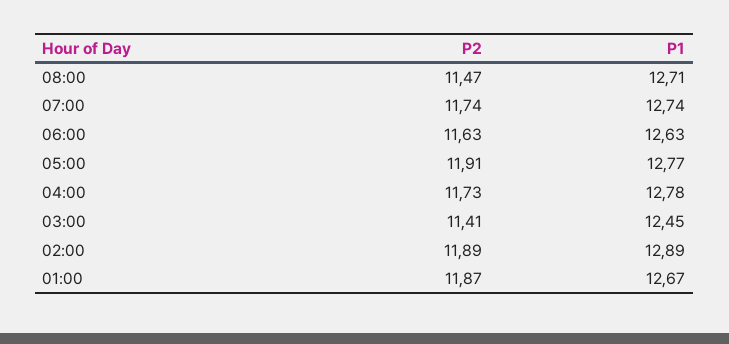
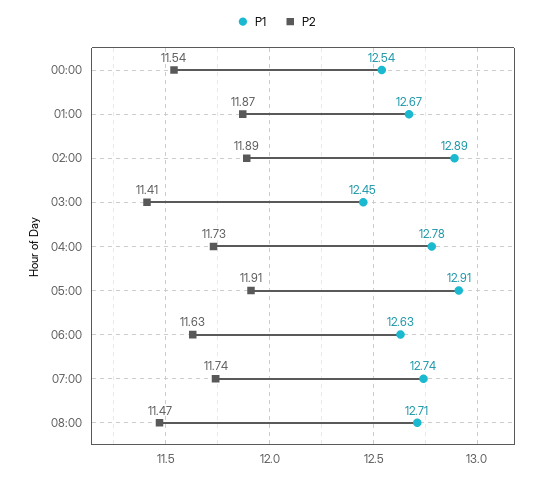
  {
    "P2": {
      "08:00": 11.47,
      "07:00": 11.74,
      "06:00": 11.63,
      "05:00": 11.91,
      "04:00": 11.73,
      "03:00": 11.41,
      "02:00": 11.89,
-     "01:00": 11.87
+     "01:00": 11.87,
+     "00:00": 11.54
    },
    "P1": {
      "08:00": 12.71,
      "07:00": 12.74,
      "06:00": 12.63,
-     "05:00": 12.77,
+     "05:00": 12.91,
      "04:00": 12.78,
      "03:00": 12.45,
      "02:00": 12.89,
-     "01:00": 12.67
+     "01:00": 12.67,
+     "00:00": 12.54
    }
  }

